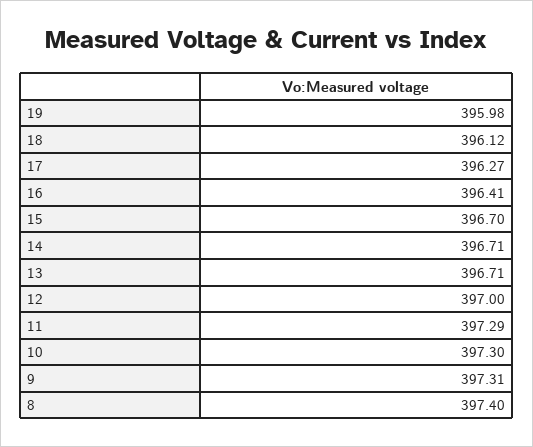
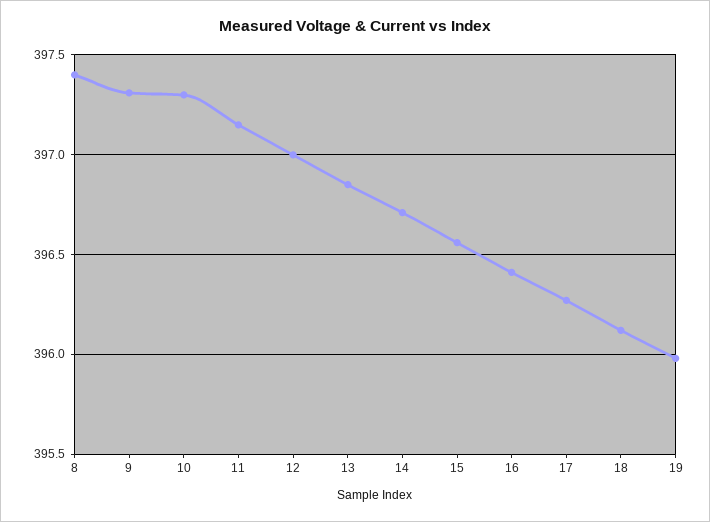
  {
    "19": 395.98,
    "18": 396.12,
    "17": 396.27,
    "16": 396.41,
-   "15": 396.7,
+   "15": 396.55,
    "14": 396.71,
-   "13": 396.71,
+   "13": 396.85,
    "12": 397,
-   "11": 397.29,
+   "11": 397.15,
    "10": 397.3,
    "9": 397.31,
    "8": 397.4
  }

